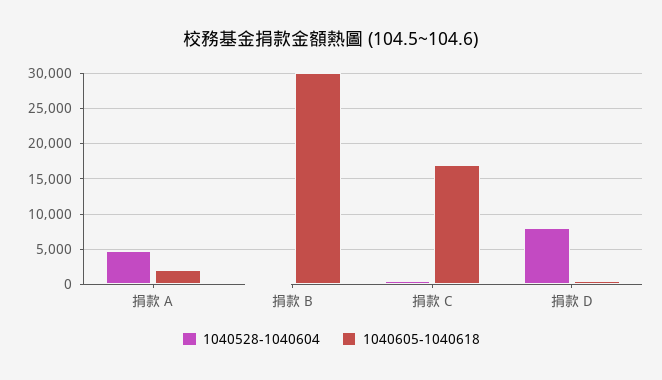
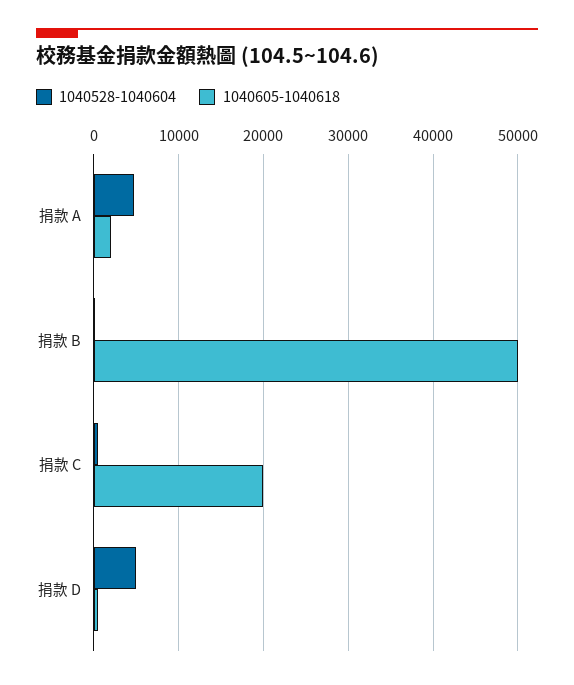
  {
    "1040528-1040604": {
      "捐款 A": 5000,
      "捐款 B": 0,
      "捐款 C": 1000,
-     "捐款 D": 8000
+     "捐款 D": 5000
    },
    "1040605-1040618": {
      "捐款 A": 2000,
-     "捐款 B": 30000,
+     "捐款 B": 50000,
-     "捐款 C": 17000,
+     "捐款 C": 20000,
      "捐款 D": 1000
    }
  }

